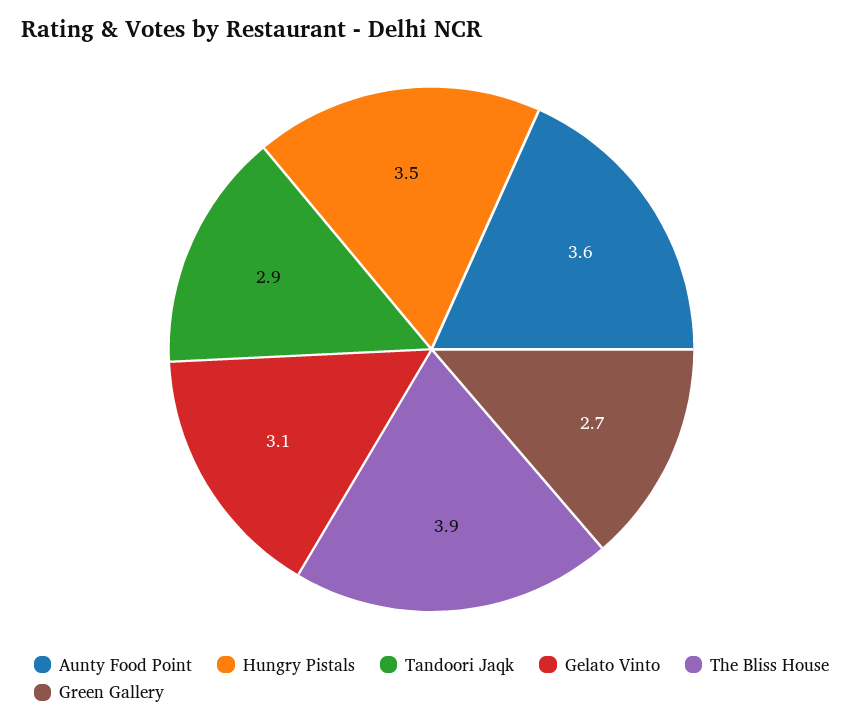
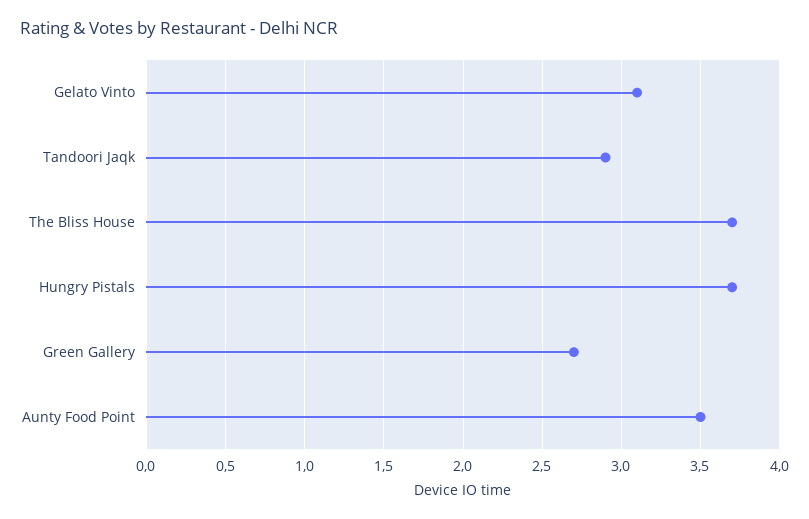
  {
-   "Aunty Food Point": 3.6,
+   "Aunty Food Point": 3.5,
-   "Hungry Pistals": 3.5,
+   "Hungry Pistals": 3.7,
    "Tandoori Jaqk": 2.9,
    "Gelato Vinto": 3.1,
-   "The Bliss House": 3.9,
+   "The Bliss House": 3.7,
    "Green Gallery": 2.7
  }

